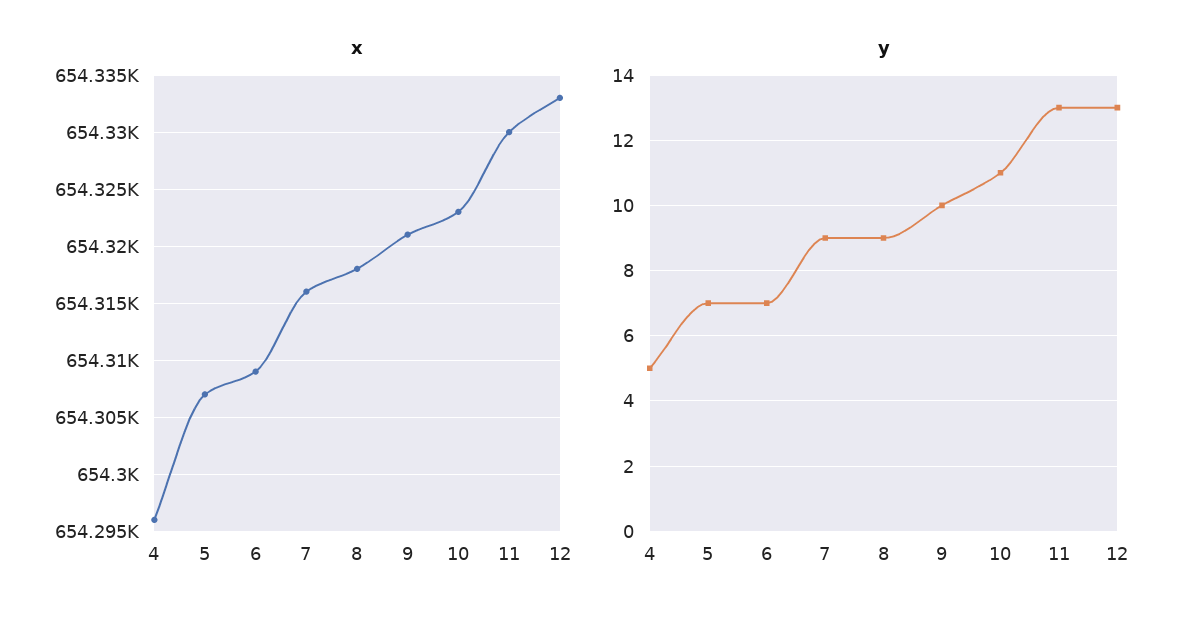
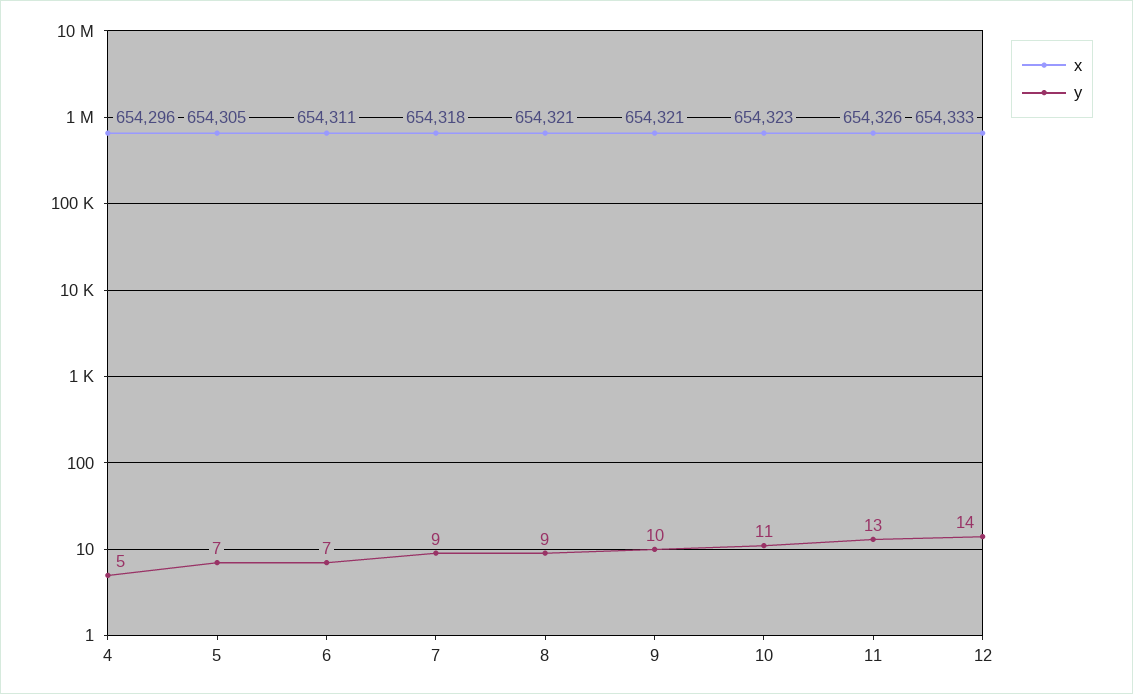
  {
    "x": {
      "4": 654296,
-     "5": 654307,
+     "5": 654305,
-     "6": 654309,
+     "6": 654311,
-     "7": 654316,
+     "7": 654318,
-     "8": 654318,
+     "8": 654321,
      "9": 654321,
      "10": 654323,
-     "11": 654330,
+     "11": 654326,
      "12": 654333
    },
    "y": {
      "4": 5,
      "5": 7,
      "6": 7,
      "7": 9,
      "8": 9,
      "9": 10,
      "10": 11,
      "11": 13,
-     "12": 13
+     "12": 14
    }
  }

